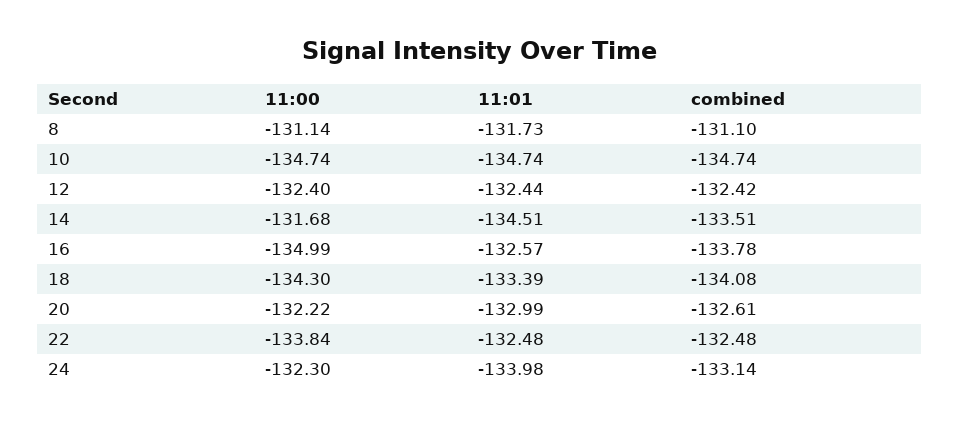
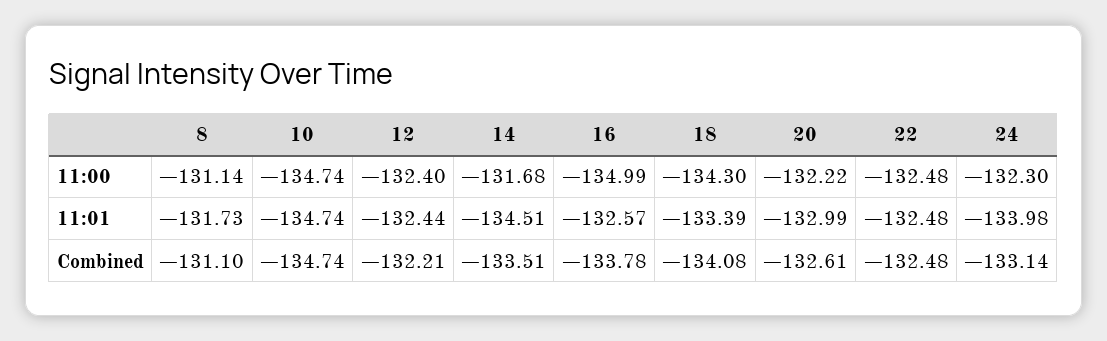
  {
    "11:00": {
      "8": -131.14,
      "10": -134.74,
      "12": -132.4,
      "14": -131.68,
      "16": -134.99,
      "18": -134.3,
      "20": -132.22,
-     "22": -133.84,
+     "22": -132.48,
      "24": -132.3
    },
    "11:01": {
      "8": -131.73,
      "10": -134.74,
      "12": -132.44,
      "14": -134.51,
      "16": -132.57,
      "18": -133.39,
      "20": -132.99,
      "22": -132.48,
      "24": -133.98
    },
    "combined": {
      "8": -131.1,
      "10": -134.74,
-     "12": -132.42,
+     "12": -132.21,
      "14": -133.51,
      "16": -133.78,
      "18": -134.08,
      "20": -132.61,
      "22": -132.48,
      "24": -133.14
    }
  }

